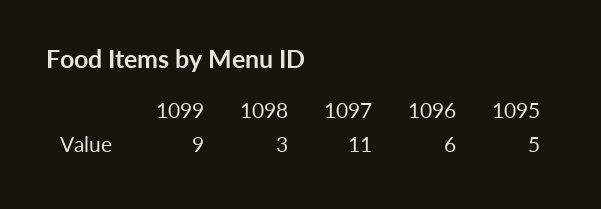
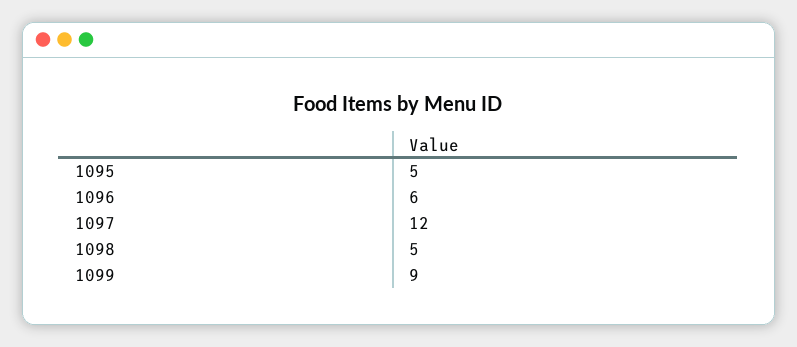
  {
    "1099": 9,
-   "1098": 3,
+   "1098": 5,
-   "1097": 11,
+   "1097": 12,
    "1096": 6,
    "1095": 5
  }

